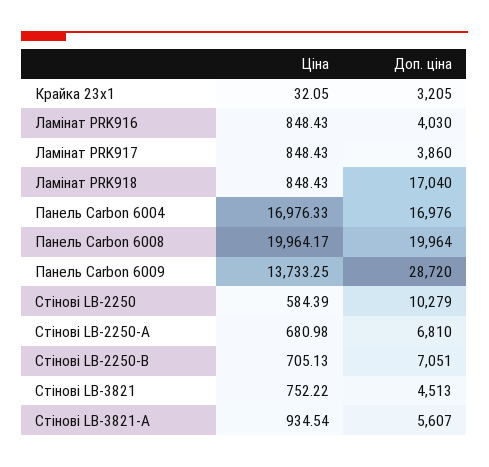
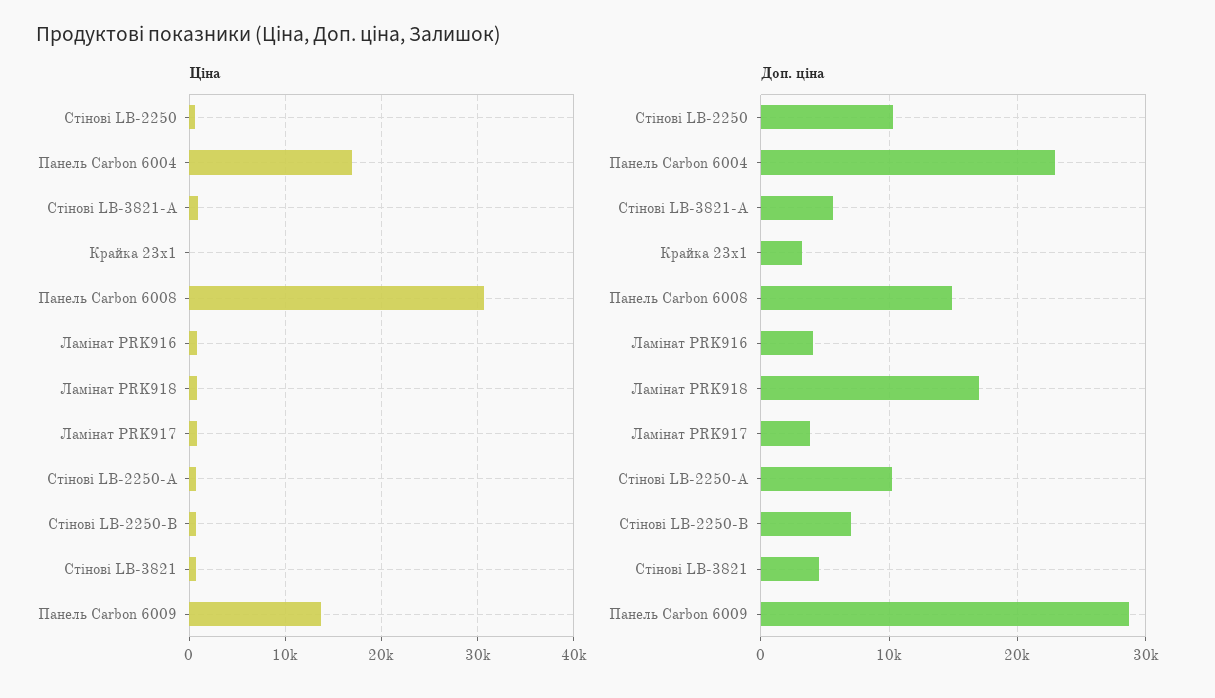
  {
    "Ціна": {
      "Крайка 23x1": 32.05,
      "Ламінат PRK916": 848.43,
      "Ламінат PRK917": 848.43,
      "Ламінат PRK918": 848.43,
      "Панель Carbon 6004": 16976.33,
-     "Панель Carbon 6008": 19964.17,
+     "Панель Carbon 6008": 31000,
      "Панель Carbon 6009": 13733.25,
      "Стінові LB-2250": 584.39,
      "Стінові LB-2250-А": 680.98,
      "Стінові LB-2250-В": 705.13,
      "Стінові LB-3821": 752.22,
      "Стінові LB-3821-А": 934.54
    },
    "Доп. ціна": {
      "Крайка 23x1": 3205,
      "Ламінат PRK916": 4030,
      "Ламінат PRK917": 3860,
      "Ламінат PRK918": 17040,
-     "Панель Carbon 6004": 16976,
+     "Панель Carbon 6004": 23000,
-     "Панель Carbon 6008": 19964,
+     "Панель Carbon 6008": 15000,
      "Панель Carbon 6009": 28720,
      "Стінові LB-2250": 10279,
-     "Стінові LB-2250-А": 6810,
+     "Стінові LB-2250-А": 10000,
      "Стінові LB-2250-В": 7051,
      "Стінові LB-3821": 4513,
      "Стінові LB-3821-А": 5607
    }
  }

